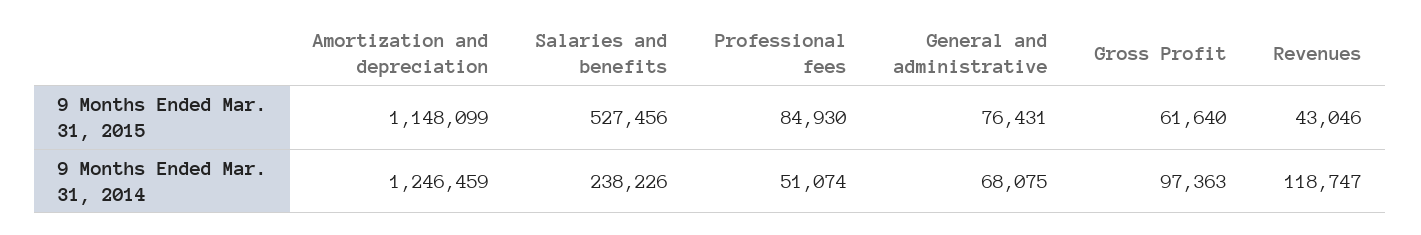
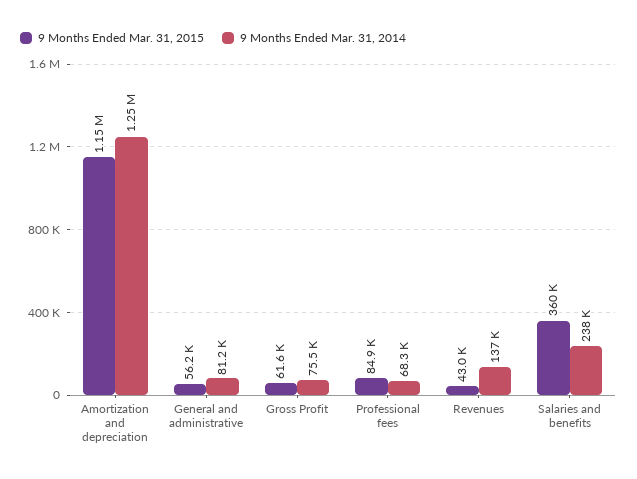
  {
    "9 Months Ended Mar. 31, 2015": {
      "Amortization and depreciation": 1148099,
-     "Salaries and benefits": 527456,
+     "Salaries and benefits": 360000,
      "Professional fees": 84930,
-     "General and administrative": 76431,
+     "General and administrative": 56200,
      "Gross Profit": 61640,
      "Revenues": 43046
    },
    "9 Months Ended Mar. 31, 2014": {
      "Amortization and depreciation": 1246459,
      "Salaries and benefits": 238226,
-     "Professional fees": 51074,
+     "Professional fees": 68300,
-     "General and administrative": 68075,
+     "General and administrative": 81200,
-     "Gross Profit": 97363,
+     "Gross Profit": 75500,
-     "Revenues": 118747
+     "Revenues": 137000
    }
  }

